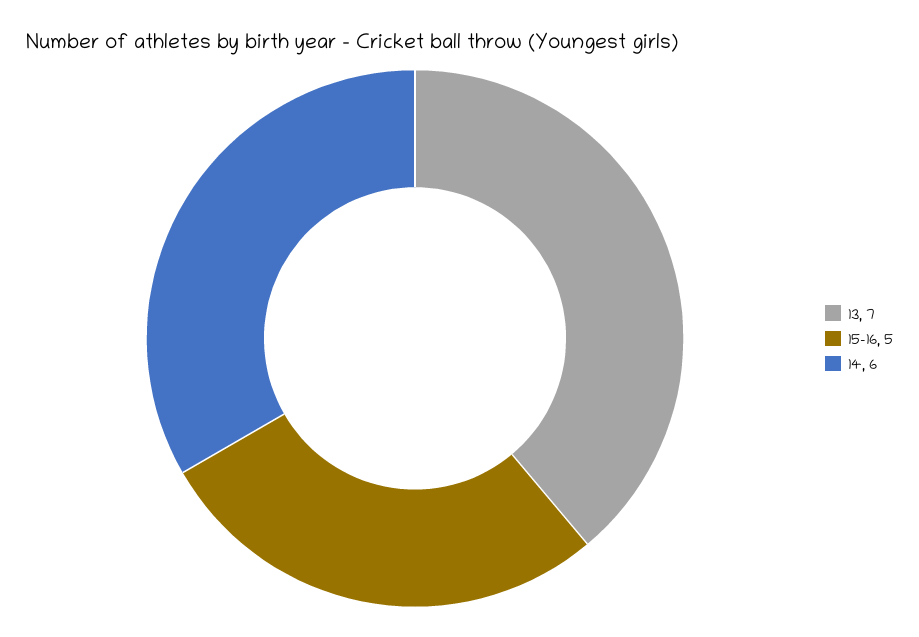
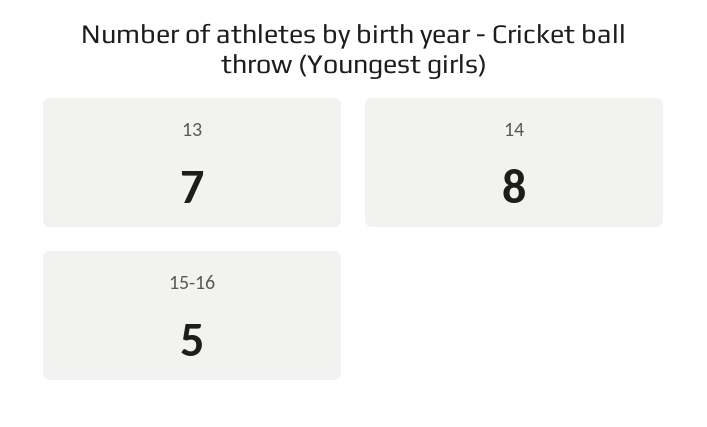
  {
    "13": 7,
    "15-16": 5,
-   "14": 6
+   "14": 8
  }

